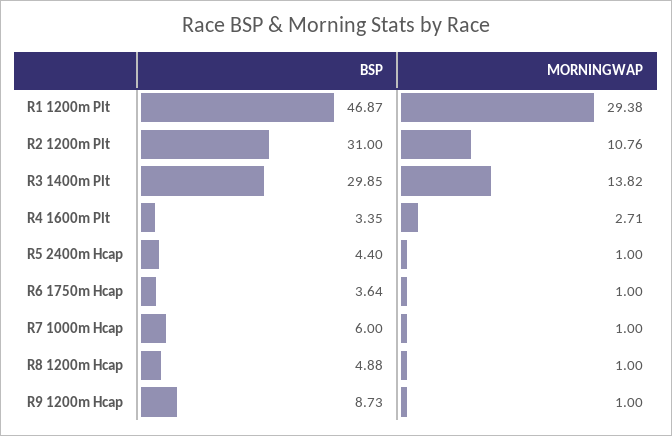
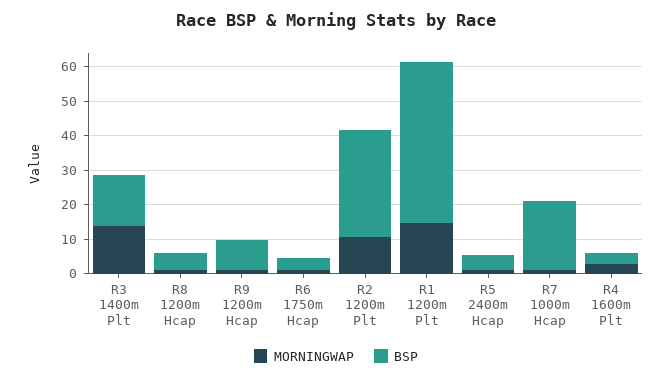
  {
    "BSP": {
      "R1 1200m Plt": 46.87,
      "R2 1200m Plt": 31,
-     "R3 1400m Plt": 29.85,
+     "R3 1400m Plt": 15,
      "R4 1600m Plt": 3.35,
      "R5 2400m Hcap": 4.4,
      "R6 1750m Hcap": 3.64,
-     "R7 1000m Hcap": 6,
+     "R7 1000m Hcap": 20,
      "R8 1200m Hcap": 4.88,
      "R9 1200m Hcap": 8.73
    },
    "MORNINGWAP": {
-     "R1 1200m Plt": 29.38,
+     "R1 1200m Plt": 15,
      "R2 1200m Plt": 10.76,
      "R3 1400m Plt": 13.82,
      "R4 1600m Plt": 2.71,
      "R5 2400m Hcap": 1,
      "R6 1750m Hcap": 1,
      "R7 1000m Hcap": 1,
      "R8 1200m Hcap": 1,
      "R9 1200m Hcap": 1
    }
  }

